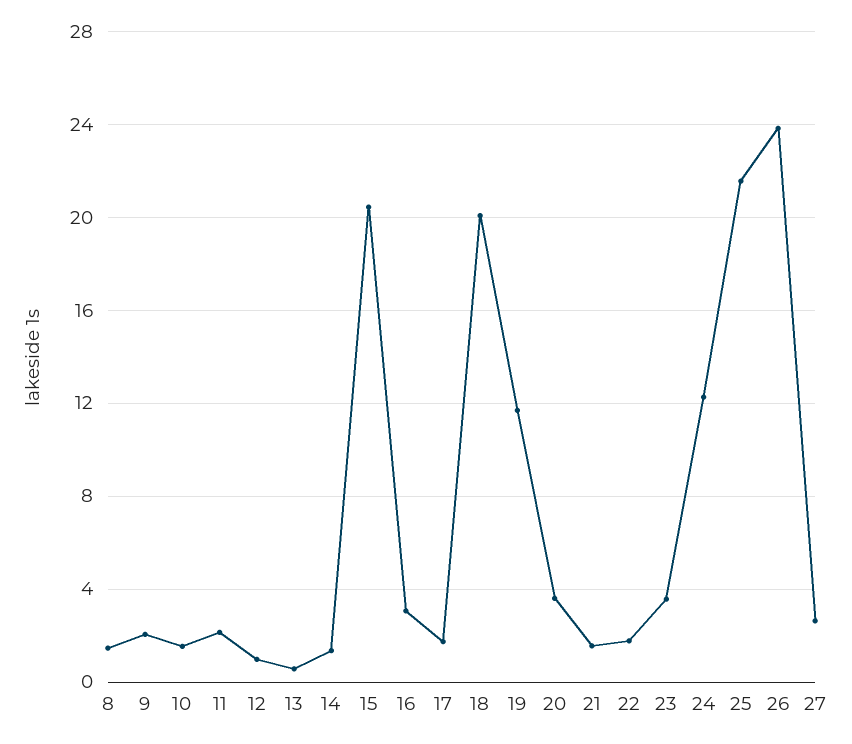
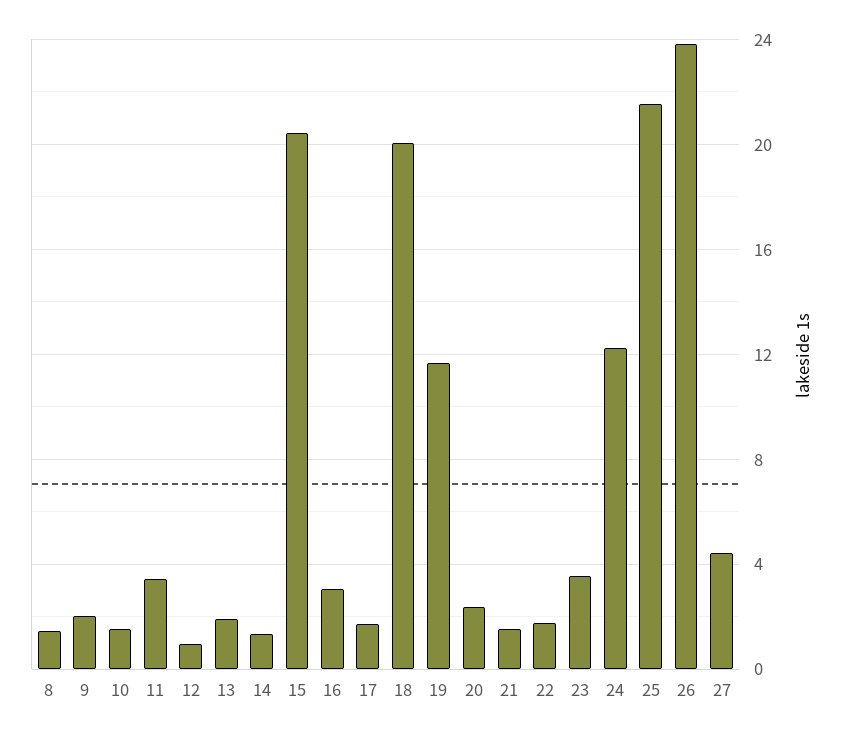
  {
    "8": 1.5,
    "9": 2,
    "10": 1.5,
-   "11": 2,
+   "11": 3.5,
    "12": 1,
-   "13": 0.5,
+   "13": 2,
    "14": 1.5,
    "15": 20.5,
    "16": 3,
    "17": 1.5,
    "18": 20,
    "19": 11.5,
-   "20": 3.5,
+   "20": 2.5,
    "21": 1.5,
    "22": 2,
    "23": 3.5,
    "24": 12.5,
    "25": 21.5,
    "26": 24,
-   "27": 2.5
+   "27": 4.5
  }

